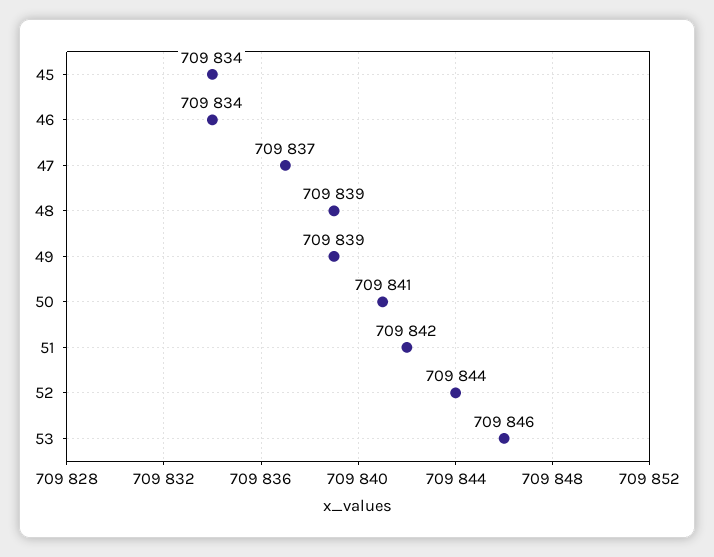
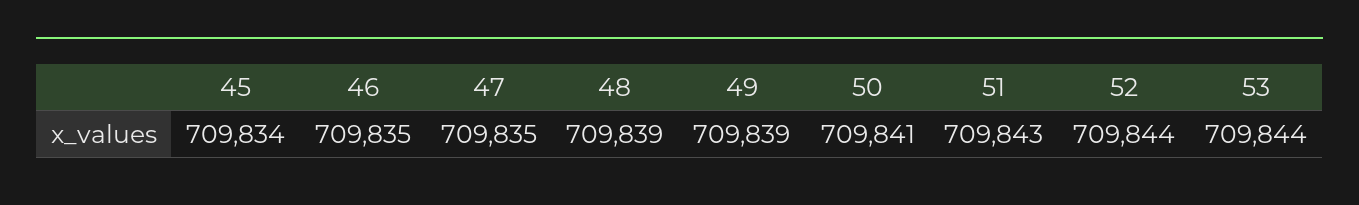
  {
    "45": 709834,
-   "46": 709834,
+   "46": 709835,
-   "47": 709837,
+   "47": 709835,
    "48": 709839,
    "49": 709839,
    "50": 709841,
-   "51": 709842,
+   "51": 709843,
    "52": 709844,
-   "53": 709846
+   "53": 709844
  }

